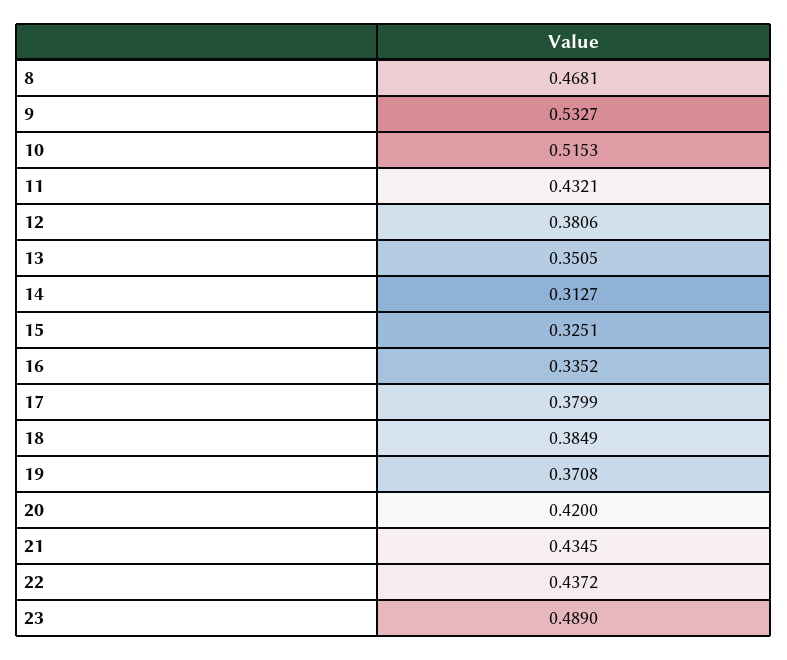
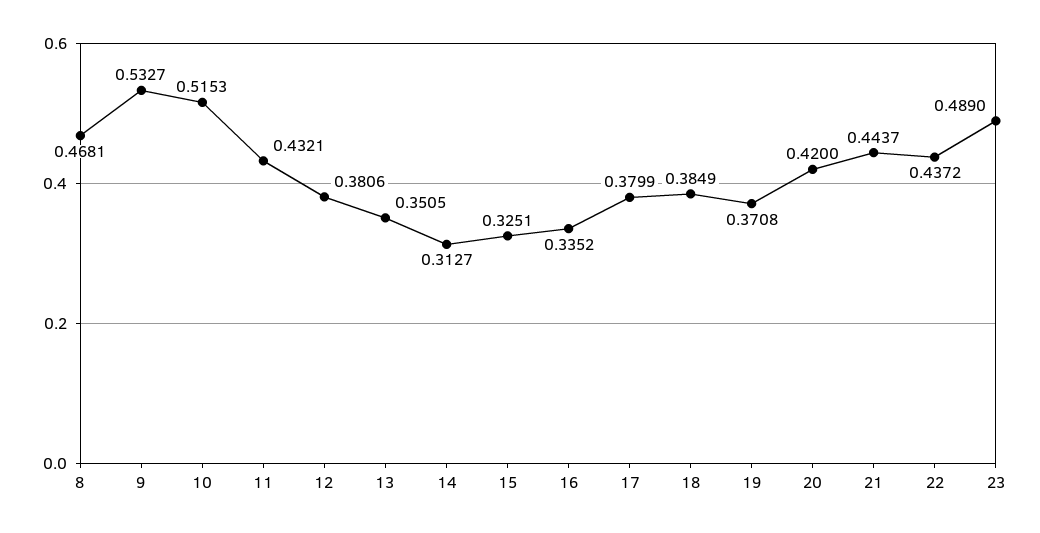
  {
    "8": 0.4681,
    "9": 0.5327,
    "10": 0.5153,
    "11": 0.4321,
    "12": 0.3806,
    "13": 0.3505,
    "14": 0.3127,
    "15": 0.3251,
    "16": 0.3352,
    "17": 0.3799,
    "18": 0.3849,
    "19": 0.3708,
    "20": 0.42,
-   "21": 0.4345,
+   "21": 0.4437,
    "22": 0.4372,
    "23": 0.489
  }

